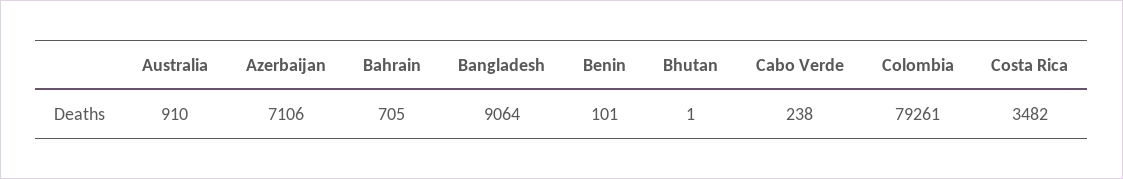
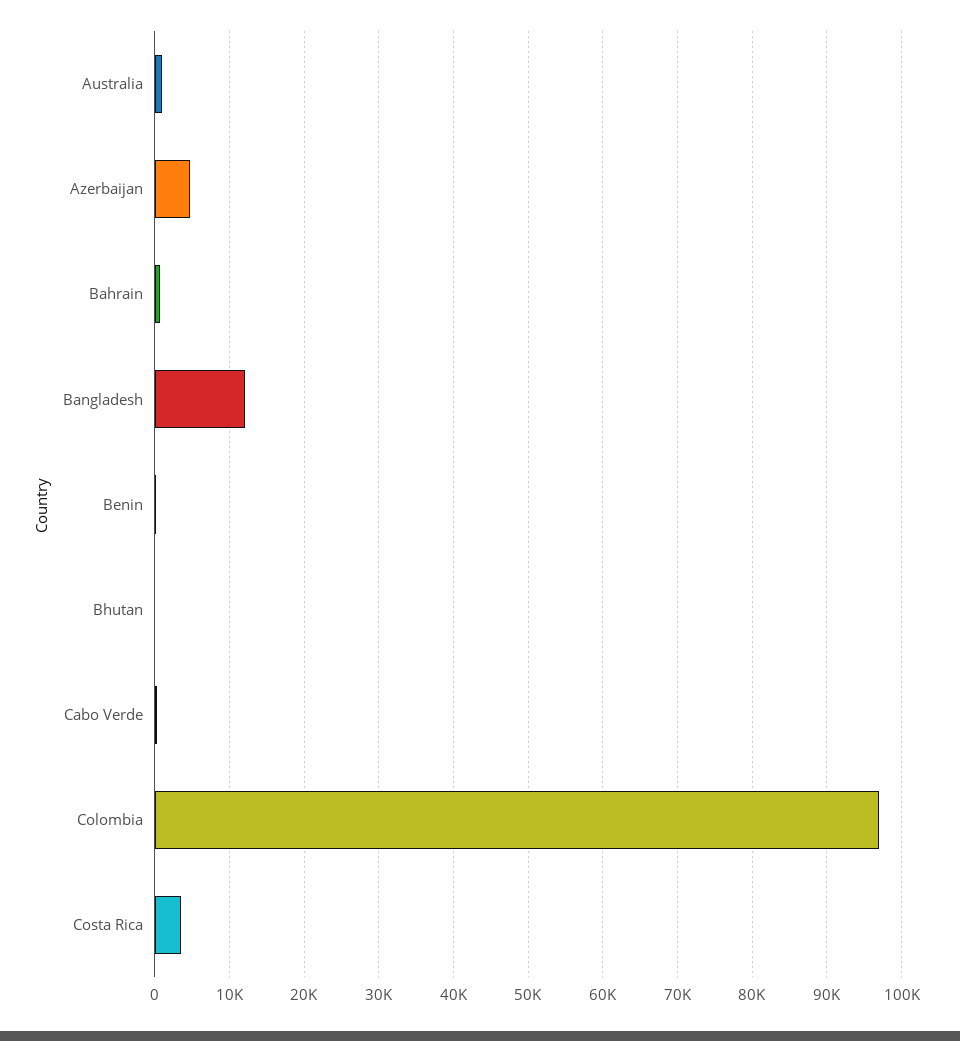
  {
    "Australia": 910,
-   "Azerbaijan": 7106,
+   "Azerbaijan": 5000,
    "Bahrain": 705,
-   "Bangladesh": 9064,
+   "Bangladesh": 12000,
    "Benin": 101,
    "Bhutan": 1,
    "Cabo Verde": 238,
-   "Colombia": 79261,
+   "Colombia": 97000,
    "Costa Rica": 3482
  }

